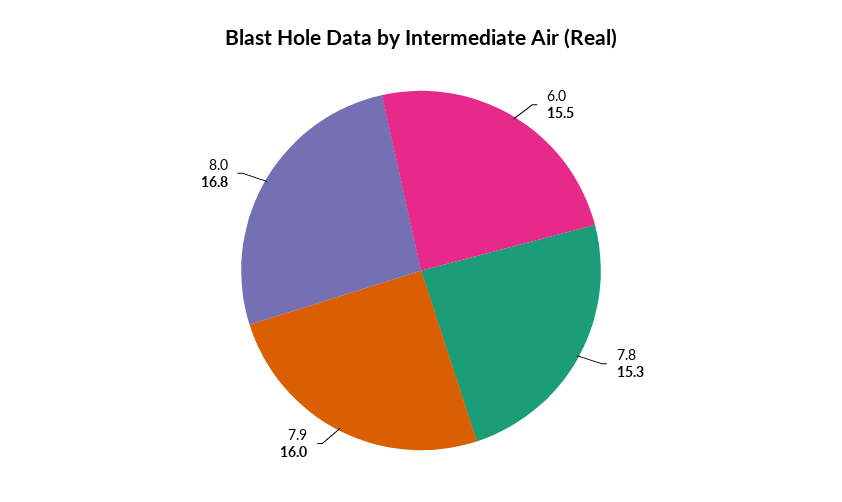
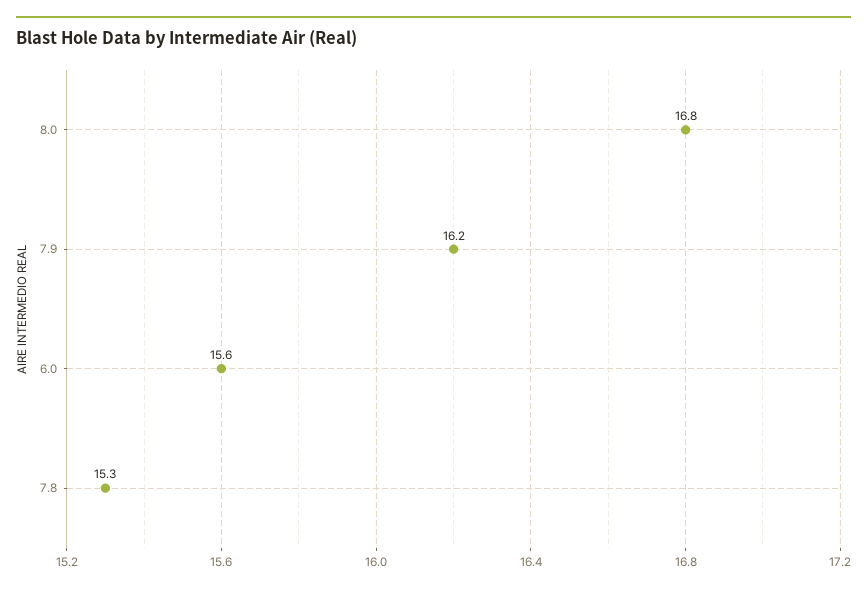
  {
-   "6.0": 15.5,
+   "6.0": 15.6,
    "7.8": 15.3,
-   "7.9": 16,
+   "7.9": 16.2,
    "8.0": 16.8
  }

